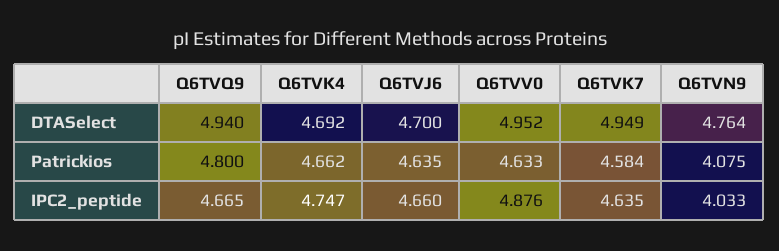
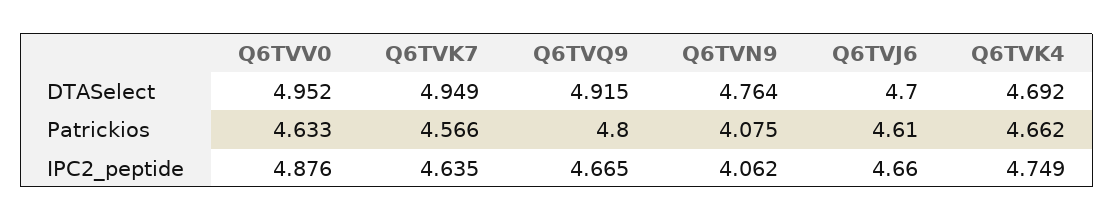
  {
    "Q6TVQ9": {
-     "DTASelect": 4.94,
+     "DTASelect": 4.915,
      "Patrickios": 4.8,
      "IPC2_peptide": 4.665
    },
    "Q6TVK4": {
      "DTASelect": 4.692,
      "Patrickios": 4.662,
-     "IPC2_peptide": 4.747
+     "IPC2_peptide": 4.749
    },
    "Q6TVJ6": {
      "DTASelect": 4.7,
-     "Patrickios": 4.635,
+     "Patrickios": 4.61,
      "IPC2_peptide": 4.66
    },
    "Q6TVV0": {
      "DTASelect": 4.952,
      "Patrickios": 4.633,
      "IPC2_peptide": 4.876
    },
    "Q6TVK7": {
      "DTASelect": 4.949,
-     "Patrickios": 4.584,
+     "Patrickios": 4.566,
      "IPC2_peptide": 4.635
    },
    "Q6TVN9": {
      "DTASelect": 4.764,
      "Patrickios": 4.075,
-     "IPC2_peptide": 4.033
+     "IPC2_peptide": 4.062
    }
  }

